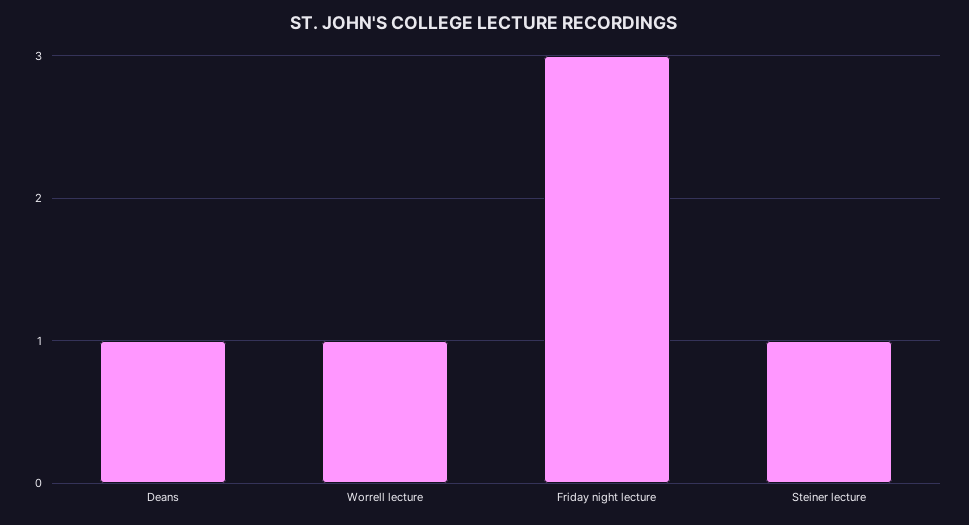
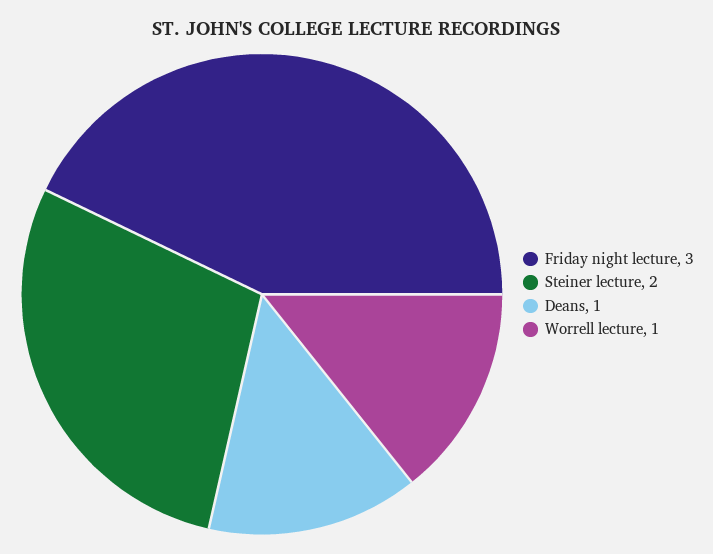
  {
    "Deans": 1,
    "Worrell lecture": 1,
    "Friday night lecture": 3,
-   "Steiner lecture": 1
+   "Steiner lecture": 2
  }

